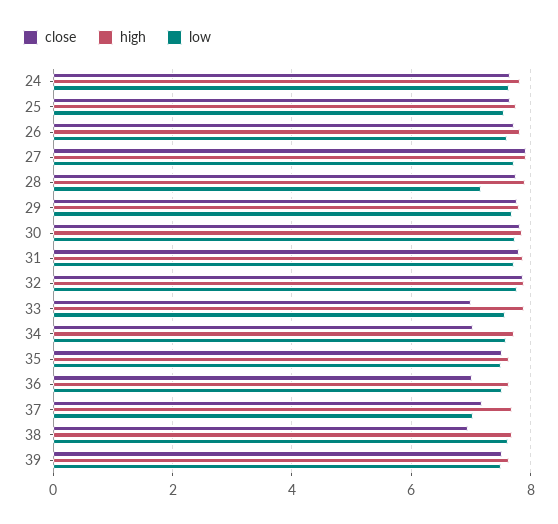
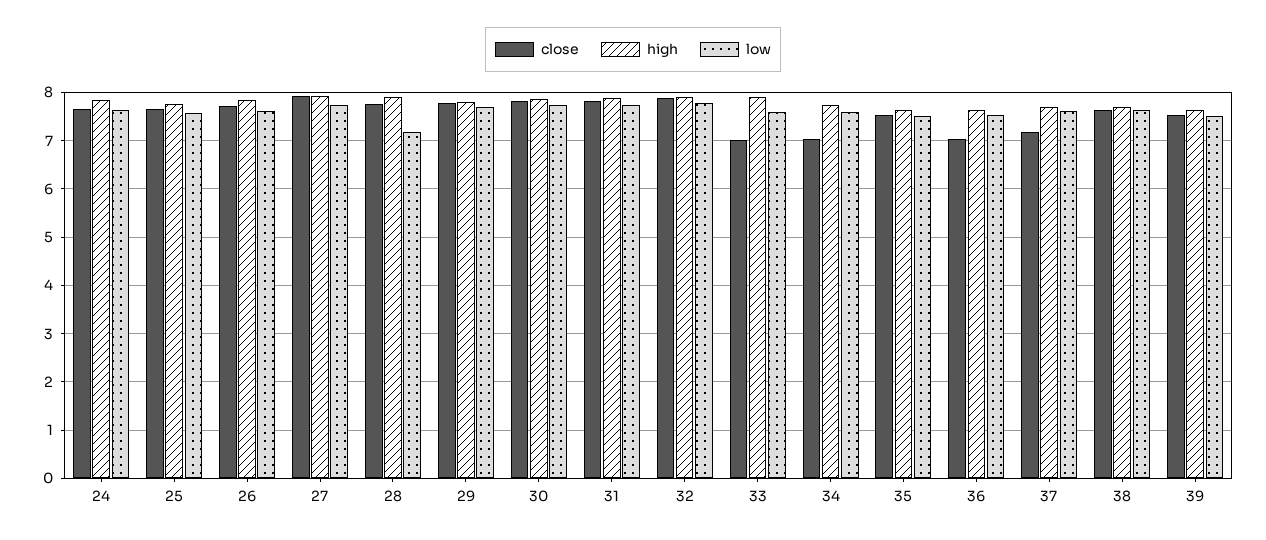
  {
    "close": {
      "24": 7.6,
      "25": 7.6,
      "26": 7.8,
      "27": 8,
      "28": 7.8,
      "29": 7.8,
      "30": 7.8,
      "31": 7.8,
      "32": 7.8,
      "33": 7,
      "34": 7,
      "35": 7.6,
      "36": 7,
      "37": 7.2,
-     "38": 7,
+     "38": 7.6,
      "39": 7.6
    },
    "high": {
      "24": 7.8,
      "25": 7.8,
      "26": 7.8,
      "27": 8,
      "28": 8,
      "29": 7.8,
      "30": 7.8,
      "31": 7.8,
      "32": 7.8,
      "33": 7.8,
      "34": 7.8,
      "35": 7.6,
      "36": 7.6,
      "37": 7.6,
      "38": 7.6,
      "39": 7.6
    },
    "low": {
      "24": 7.6,
      "25": 7.6,
      "26": 7.6,
      "27": 7.8,
      "28": 7.2,
      "29": 7.6,
      "30": 7.8,
      "31": 7.8,
      "32": 7.8,
      "33": 7.6,
      "34": 7.6,
      "35": 7.6,
      "36": 7.6,
-     "37": 7,
+     "37": 7.6,
      "38": 7.6,
      "39": 7.6
    }
  }

